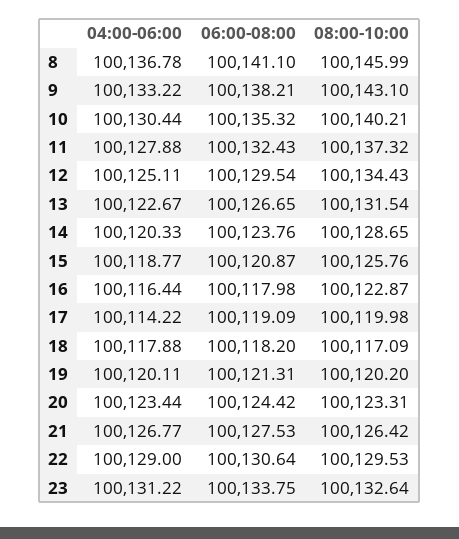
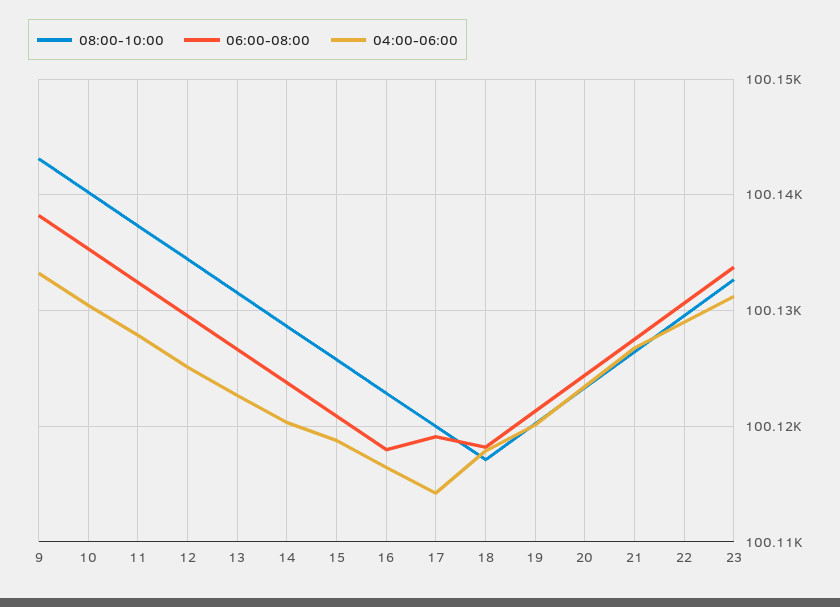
  {
    "04:00-06:00": {
-     "8": 100136.78,
      "9": 100133.22,
      "10": 100130.44,
      "11": 100127.88,
      "12": 100125.11,
      "13": 100122.67,
      "14": 100120.33,
      "15": 100118.77,
      "16": 100116.44,
      "17": 100114.22,
      "18": 100117.88,
      "19": 100120.11,
      "20": 100123.44,
      "21": 100126.77,
      "22": 100129,
      "23": 100131.22
    },
    "06:00-08:00": {
-     "8": 100141.1,
      "9": 100138.21,
      "10": 100135.32,
      "11": 100132.43,
      "12": 100129.54,
      "13": 100126.65,
      "14": 100123.76,
      "15": 100120.87,
      "16": 100117.98,
      "17": 100119.09,
      "18": 100118.2,
      "19": 100121.31,
      "20": 100124.42,
      "21": 100127.53,
      "22": 100130.64,
      "23": 100133.75
    },
    "08:00-10:00": {
-     "8": 100145.99,
      "9": 100143.1,
      "10": 100140.21,
      "11": 100137.32,
      "12": 100134.43,
      "13": 100131.54,
      "14": 100128.65,
      "15": 100125.76,
      "16": 100122.87,
      "17": 100119.98,
      "18": 100117.09,
      "19": 100120.2,
      "20": 100123.31,
      "21": 100126.42,
      "22": 100129.53,
      "23": 100132.64
    }
  }

